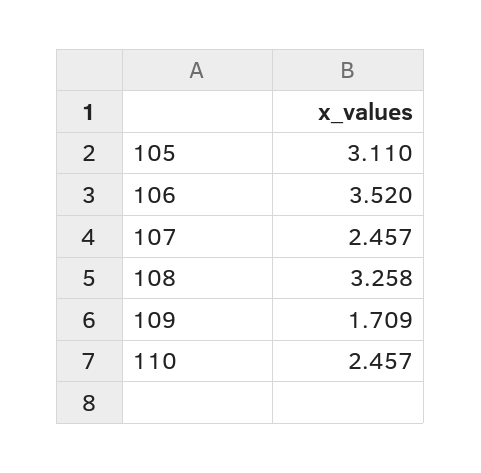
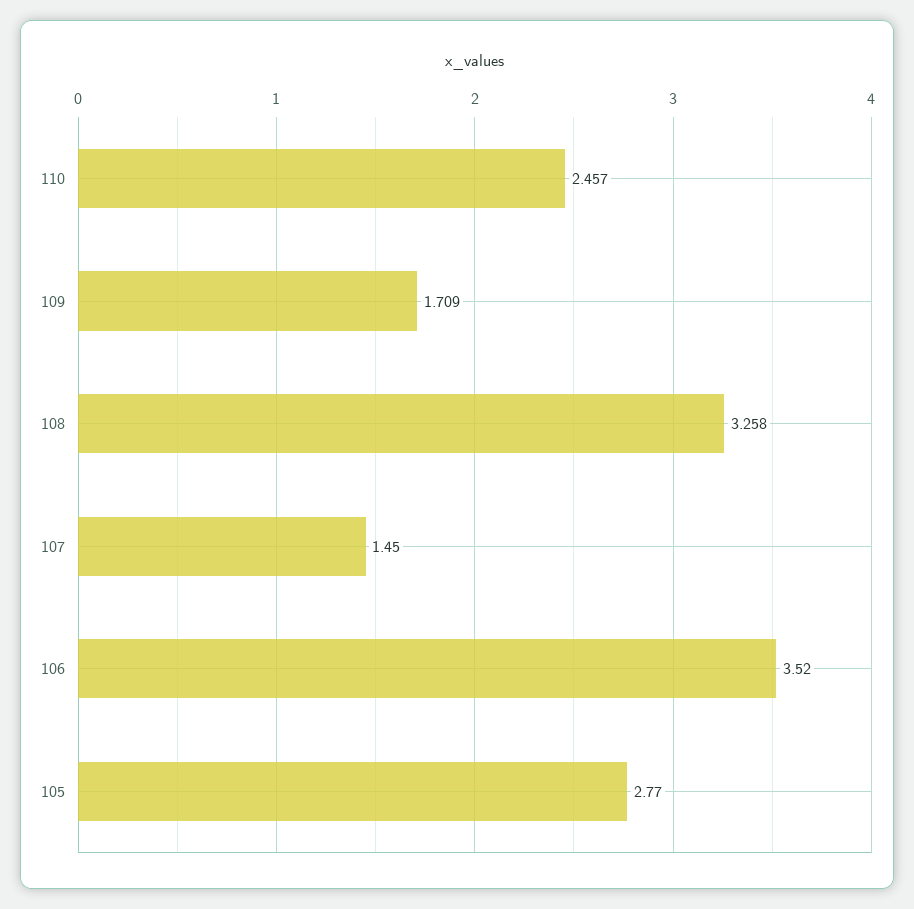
  {
-   "105": 3.11,
+   "105": 2.77,
    "106": 3.52,
-   "107": 2.457,
+   "107": 1.45,
    "108": 3.258,
    "109": 1.709,
    "110": 2.457
  }

